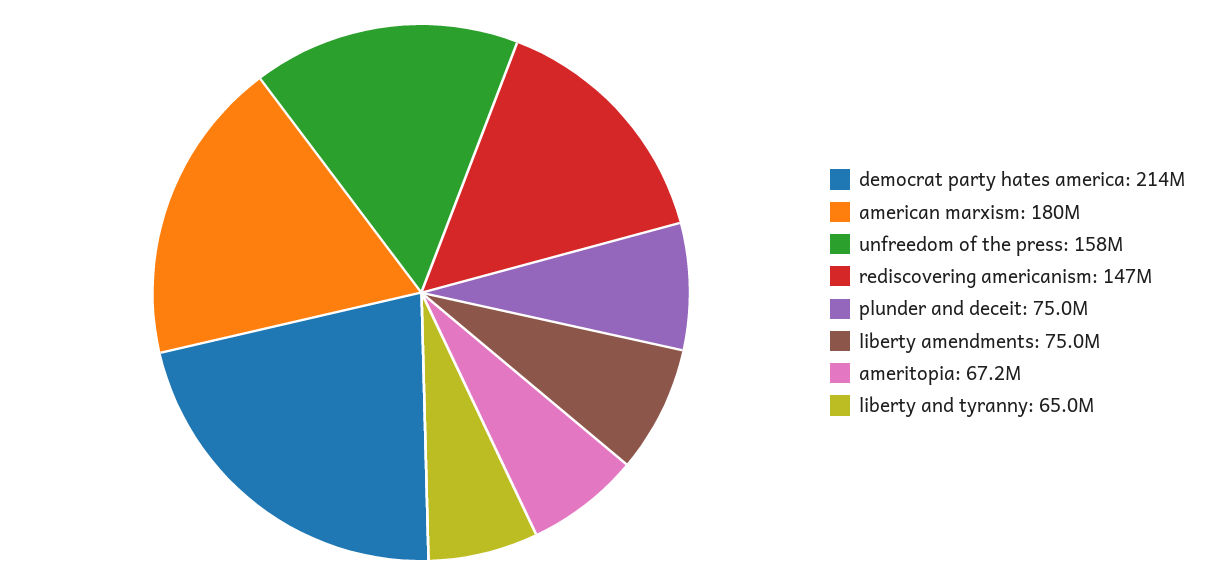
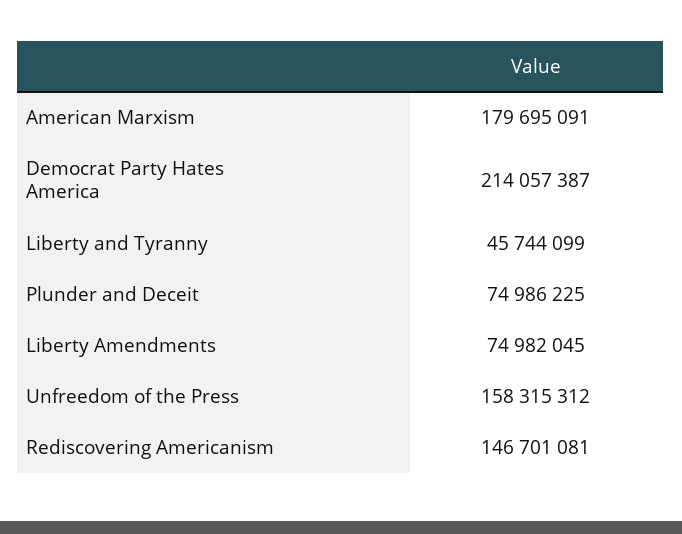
  {
    "democrat party hates america": 214057387,
    "american marxism": 179695091,
    "unfreedom of the press": 158315312,
    "rediscovering americanism": 146701081,
    "plunder and deceit": 74986225,
    "liberty amendments": 74982045,
-   "ameritopia": 67200000,
-   "liberty and tyranny": 65000000
+   "liberty and tyranny": 45744099
  }

